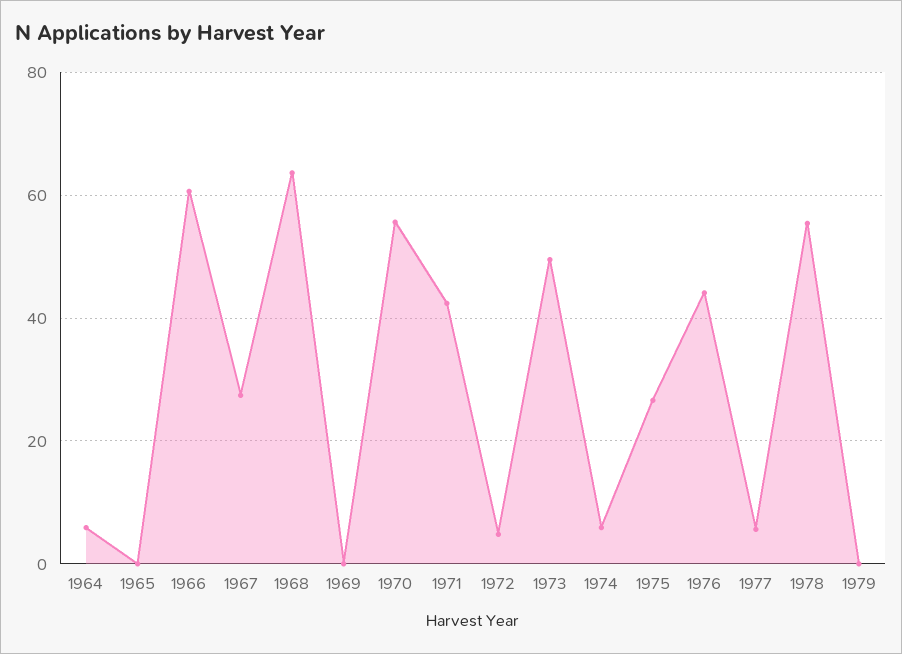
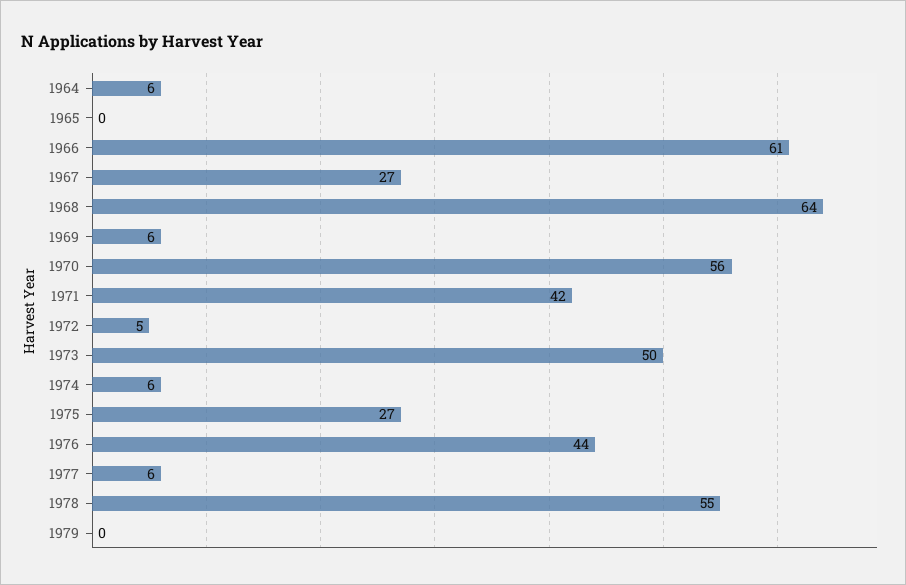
  {
    "1964": 6,
    "1965": 0,
    "1966": 61,
    "1967": 27,
    "1968": 64,
-   "1969": 0,
+   "1969": 6,
    "1970": 56,
    "1971": 42,
    "1972": 5,
    "1973": 50,
    "1974": 6,
    "1975": 27,
    "1976": 44,
    "1977": 6,
    "1978": 55,
    "1979": 0
  }

